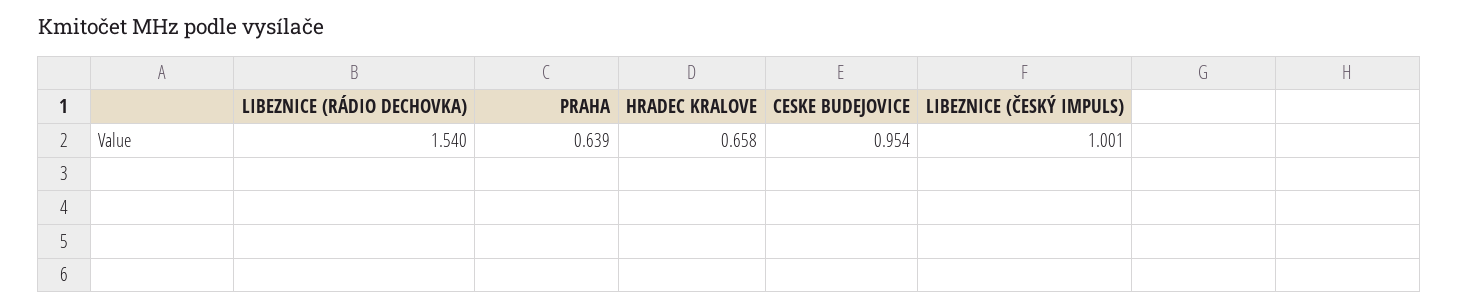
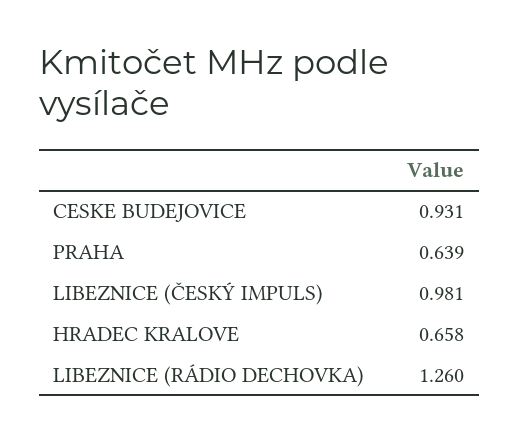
  {
-   "LIBEZNICE (RÁDIO DECHOVKA)": 1.54,
+   "LIBEZNICE (RÁDIO DECHOVKA)": 1.26,
    "PRAHA": 0.639,
    "HRADEC KRALOVE": 0.658,
-   "CESKE BUDEJOVICE": 0.954,
+   "CESKE BUDEJOVICE": 0.931,
-   "LIBEZNICE (ČESKÝ IMPULS)": 1.001
+   "LIBEZNICE (ČESKÝ IMPULS)": 0.981
  }

